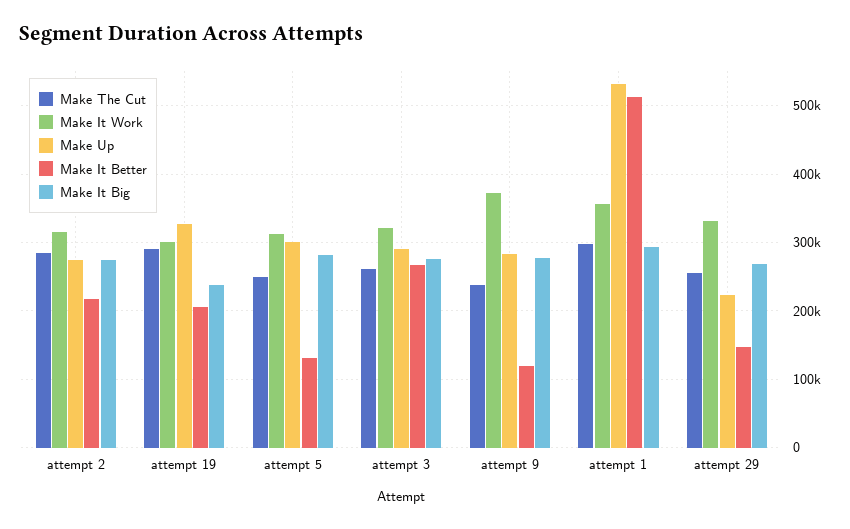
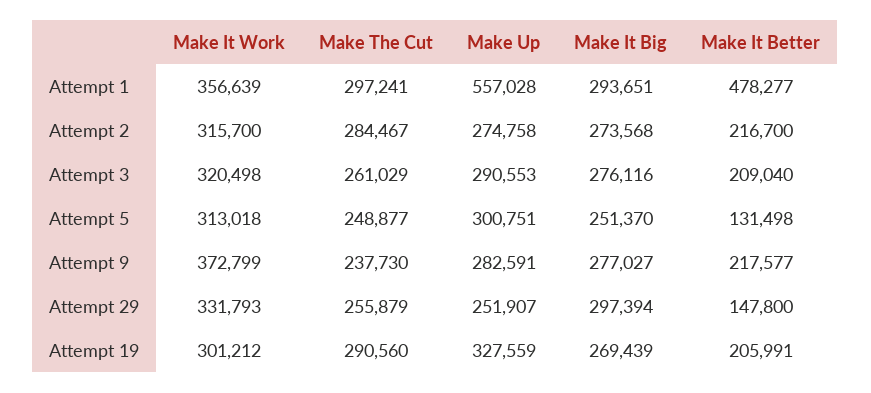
  {
    "Make The Cut": {
      "attempt 2": 284467,
      "attempt 19": 290560,
      "attempt 5": 248877,
      "attempt 3": 261029,
      "attempt 9": 237730,
      "attempt 1": 297241,
      "attempt 29": 255879
    },
    "Make It Work": {
      "attempt 2": 315700,
      "attempt 19": 301212,
      "attempt 5": 313018,
      "attempt 3": 320498,
      "attempt 9": 372799,
      "attempt 1": 356639,
      "attempt 29": 331793
    },
    "Make Up": {
      "attempt 2": 274758,
      "attempt 19": 327559,
      "attempt 5": 300751,
      "attempt 3": 290553,
      "attempt 9": 282591,
-     "attempt 1": 530000,
+     "attempt 1": 557028,
-     "attempt 29": 220000
+     "attempt 29": 251907
    },
    "Make It Better": {
      "attempt 2": 216700,
      "attempt 19": 205991,
      "attempt 5": 131498,
-     "attempt 3": 270000,
+     "attempt 3": 209040,
-     "attempt 9": 120000,
+     "attempt 9": 217577,
-     "attempt 1": 510000,
+     "attempt 1": 478277,
      "attempt 29": 147800
    },
    "Make It Big": {
      "attempt 2": 273568,
-     "attempt 19": 240000,
+     "attempt 19": 269439,
-     "attempt 5": 280000,
+     "attempt 5": 251370,
      "attempt 3": 276116,
      "attempt 9": 277027,
      "attempt 1": 293651,
-     "attempt 29": 270000
+     "attempt 29": 297394
    }
  }

